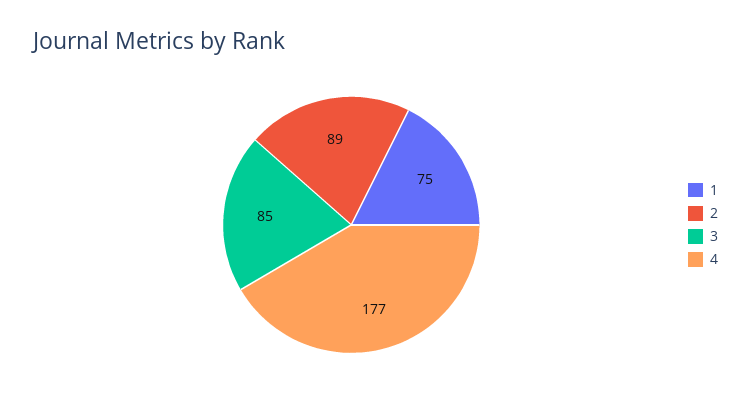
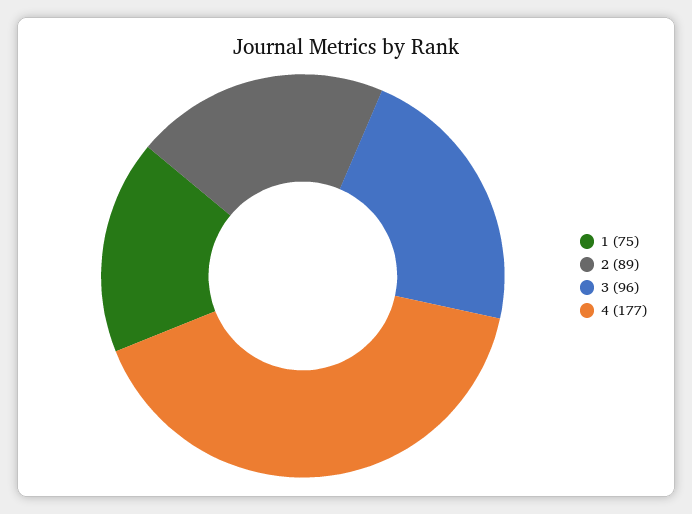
  {
    "1": 75,
    "2": 89,
-   "3": 85,
+   "3": 96,
    "4": 177
  }

